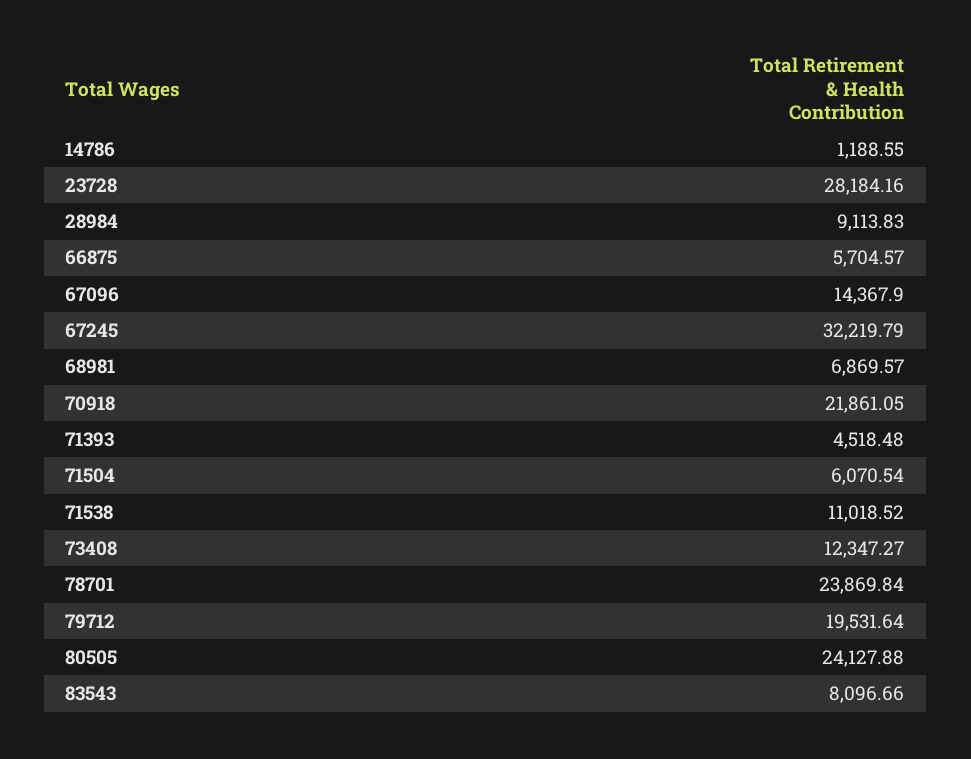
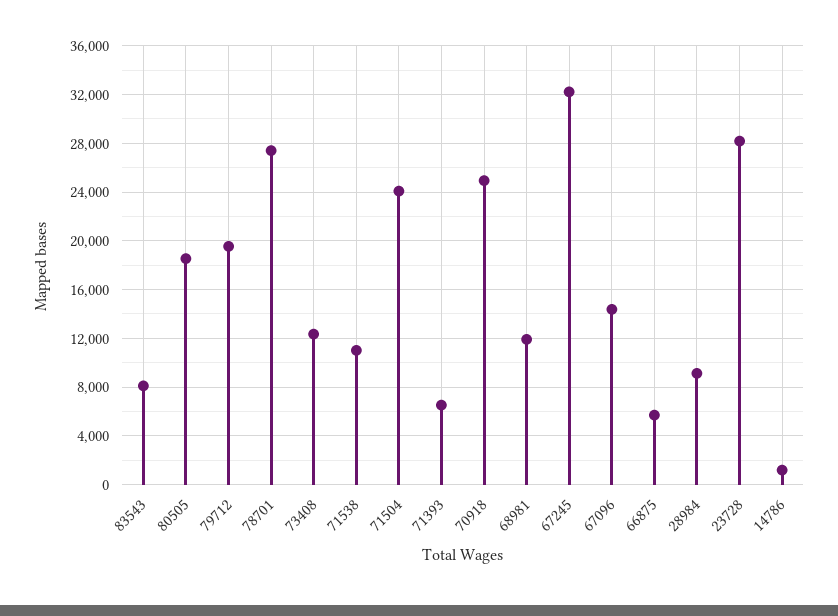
  {
    "14786": 1188.55,
    "23728": 28184.16,
    "28984": 9113.83,
    "66875": 5704.57,
    "67096": 14367.9,
    "67245": 32219.79,
-   "68981": 6869.57,
+   "68981": 12000,
-   "70918": 21861.05,
+   "70918": 25000,
-   "71393": 4518.48,
+   "71393": 6500,
-   "71504": 6070.54,
+   "71504": 24000,
    "71538": 11018.52,
    "73408": 12347.27,
-   "78701": 23869.84,
+   "78701": 27500,
    "79712": 19531.64,
-   "80505": 24127.88,
+   "80505": 18500,
    "83543": 8096.66
  }

